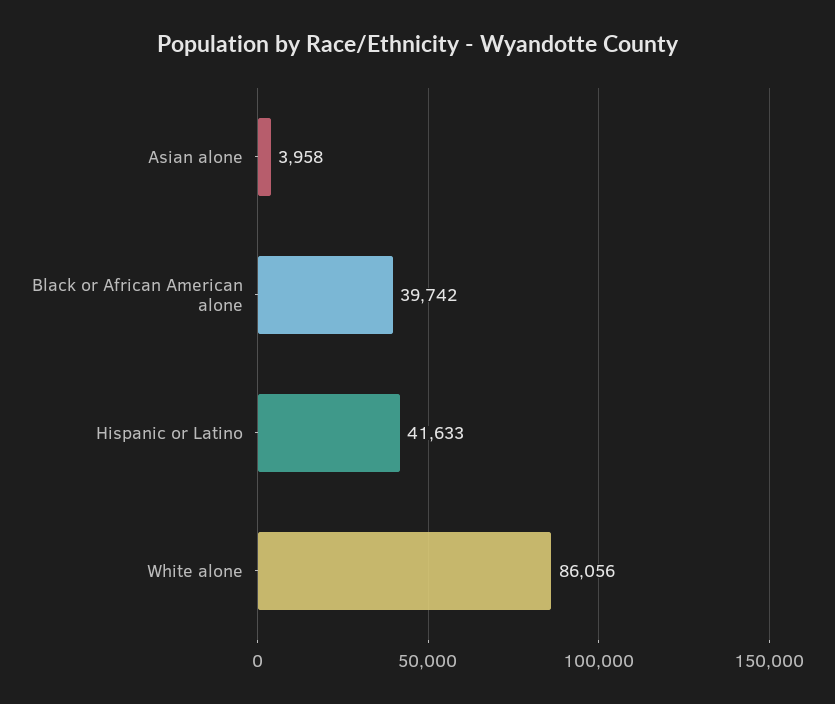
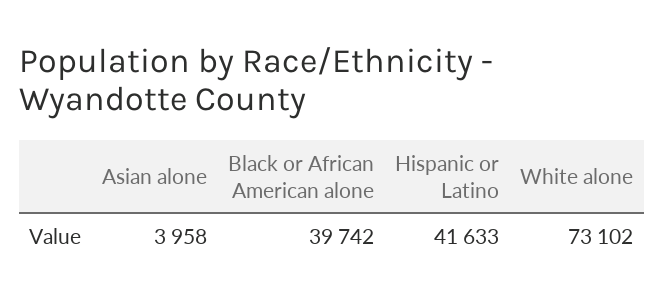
  {
    "Asian alone": 3958,
    "Black or African American alone": 39742,
    "Hispanic or Latino": 41633,
-   "White alone": 86056
+   "White alone": 73102
  }

